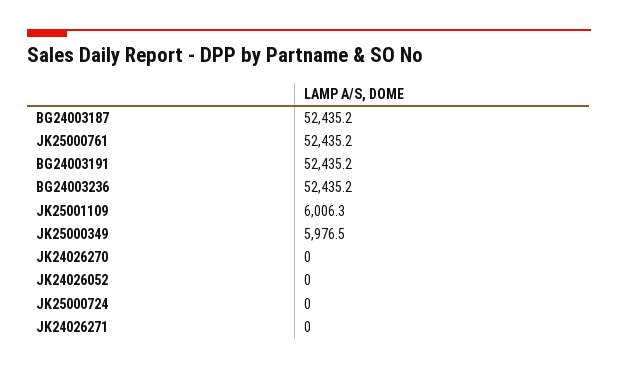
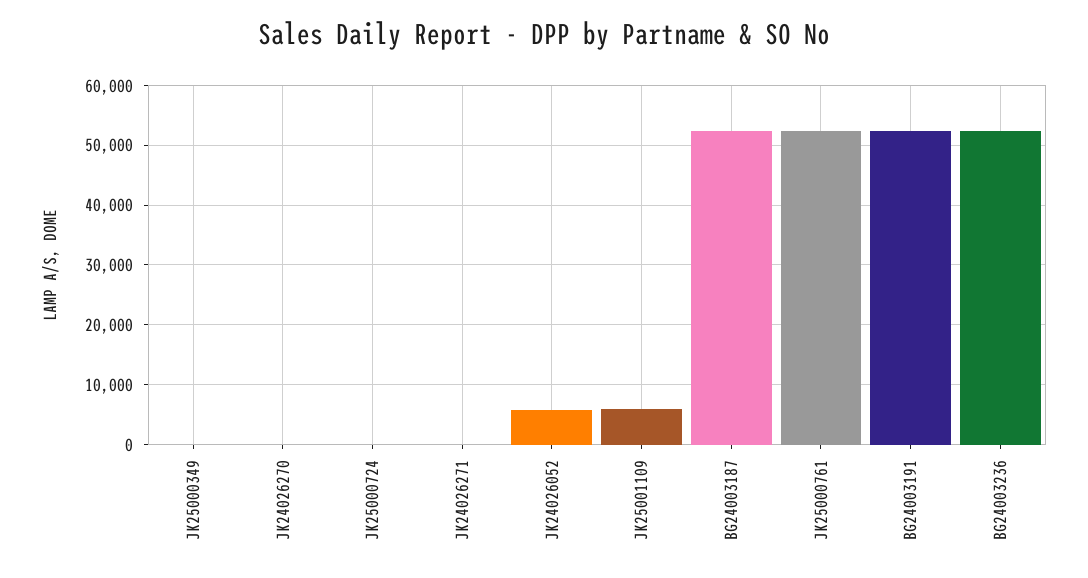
  {
    "BG24003187": 52435.2,
    "JK25000761": 52435.2,
    "BG24003191": 52435.2,
    "BG24003236": 52435.2,
    "JK25001109": 6006.3,
-   "JK25000349": 5976.5,
+   "JK25000349": 0,
    "JK24026270": 0,
-   "JK24026052": 0,
+   "JK24026052": 6000,
    "JK25000724": 0,
    "JK24026271": 0
  }

